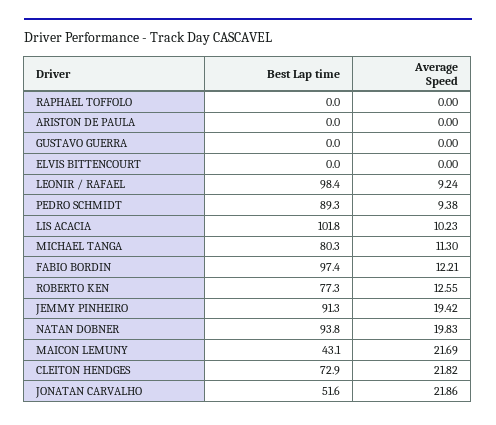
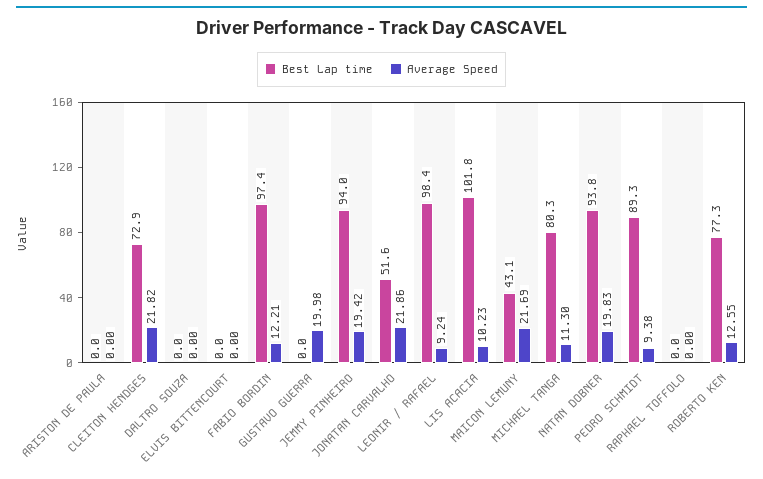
  {
    "Best Lap time": {
      "RAPHAEL TOFFOLO": 0,
      "ARISTON DE PAULA": 0,
      "GUSTAVO GUERRA": 0,
      "ELVIS BITTENCOURT": 0,
      "LEONIR / RAFAEL": 98.4,
      "PEDRO SCHMIDT": 89.3,
      "LIS ACACIA": 101.8,
      "MICHAEL TANGA": 80.3,
      "FABIO BORDIN": 97.4,
      "ROBERTO KEN": 77.3,
-     "JEMMY PINHEIRO": 91.3,
+     "JEMMY PINHEIRO": 94,
      "NATAN DOBNER": 93.8,
      "MAICON LEMUNY": 43.1,
      "CLEITON HENDGES": 72.9,
-     "JONATAN CARVALHO": 51.6
+     "JONATAN CARVALHO": 51.6,
+     "DALTRO SOUZA": 0
    },
    "Average Speed": {
      "RAPHAEL TOFFOLO": 0,
      "ARISTON DE PAULA": 0,
-     "GUSTAVO GUERRA": 0,
+     "GUSTAVO GUERRA": 19.98,
      "ELVIS BITTENCOURT": 0,
      "LEONIR / RAFAEL": 9.24,
      "PEDRO SCHMIDT": 9.38,
      "LIS ACACIA": 10.23,
      "MICHAEL TANGA": 11.3,
      "FABIO BORDIN": 12.21,
      "ROBERTO KEN": 12.55,
      "JEMMY PINHEIRO": 19.42,
      "NATAN DOBNER": 19.83,
      "MAICON LEMUNY": 21.69,
      "CLEITON HENDGES": 21.82,
-     "JONATAN CARVALHO": 21.86
+     "JONATAN CARVALHO": 21.86,
+     "DALTRO SOUZA": 0
    }
  }

